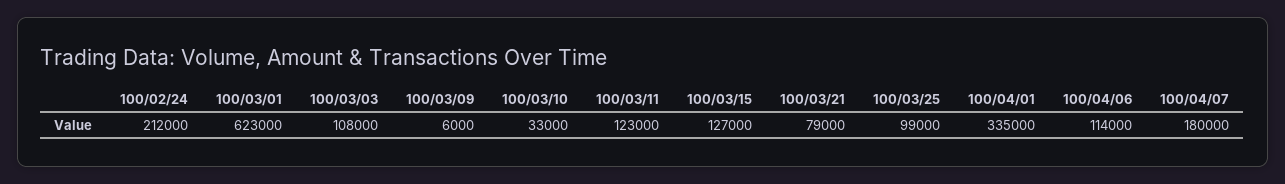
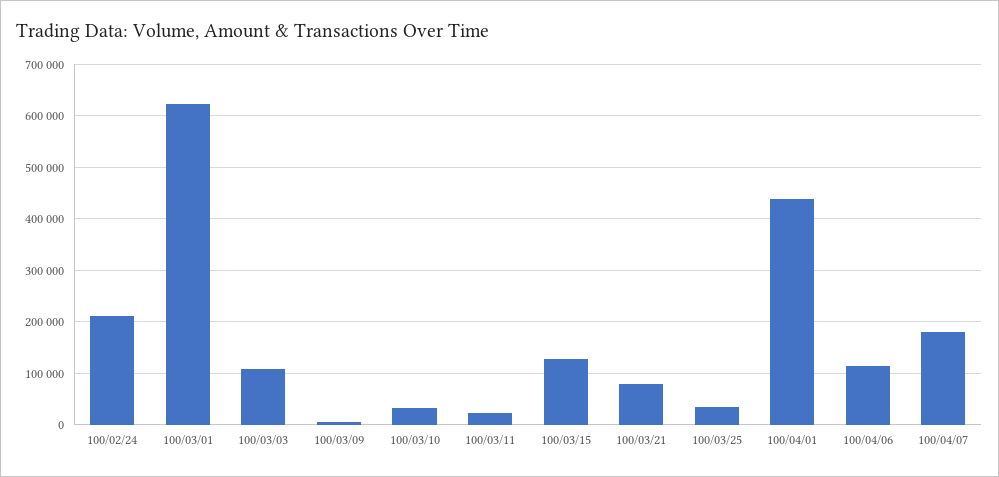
  {
    "100/02/24": 212000,
    "100/03/01": 623000,
    "100/03/03": 108000,
    "100/03/09": 6000,
    "100/03/10": 33000,
-   "100/03/11": 123000,
+   "100/03/11": 20000,
    "100/03/15": 127000,
    "100/03/21": 79000,
-   "100/03/25": 99000,
+   "100/03/25": 40000,
-   "100/04/01": 335000,
+   "100/04/01": 440000,
    "100/04/06": 114000,
    "100/04/07": 180000
  }

